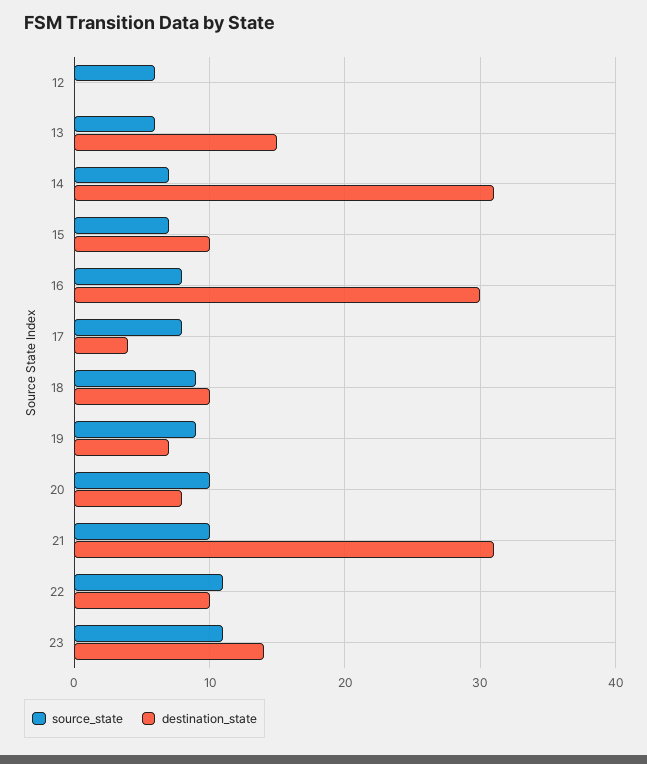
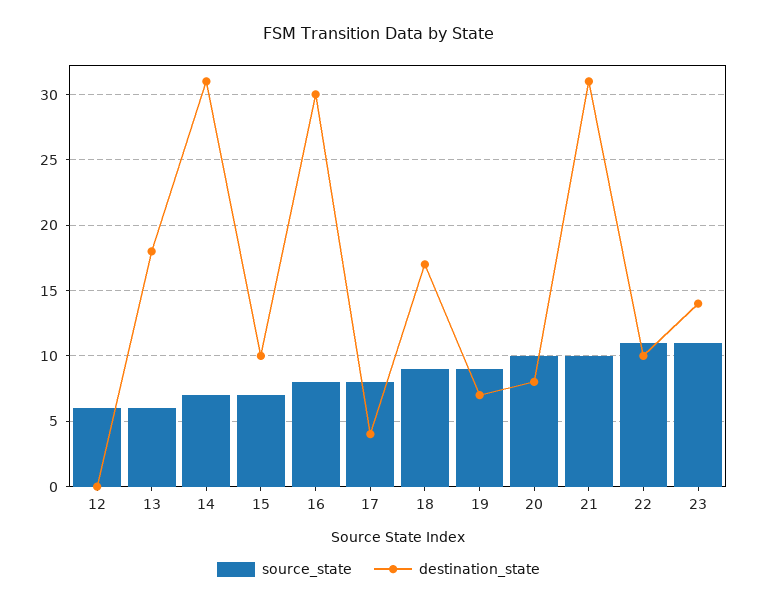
  {
    "source_state": {
      "12": 6,
      "13": 6,
      "14": 7,
      "15": 7,
      "16": 8,
      "17": 8,
      "18": 9,
      "19": 9,
      "20": 10,
      "21": 10,
      "22": 11,
      "23": 11
    },
    "destination_state": {
      "12": 0,
-     "13": 15,
+     "13": 18,
      "14": 31,
      "15": 10,
      "16": 30,
      "17": 4,
-     "18": 10,
+     "18": 17,
      "19": 7,
      "20": 8,
      "21": 31,
      "22": 10,
      "23": 14
    }
  }

